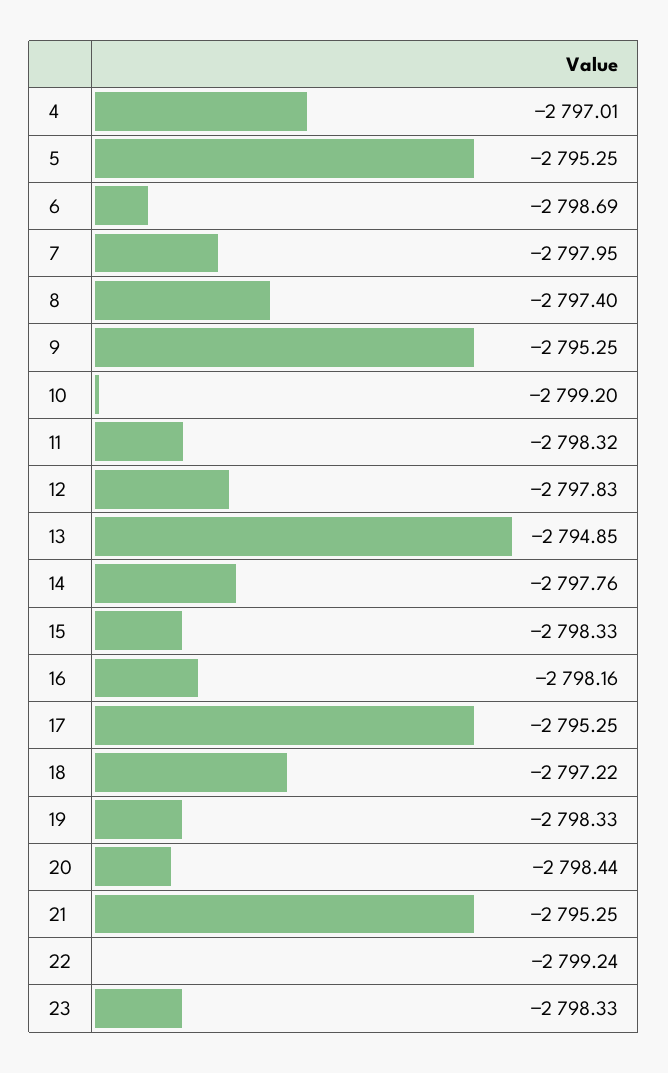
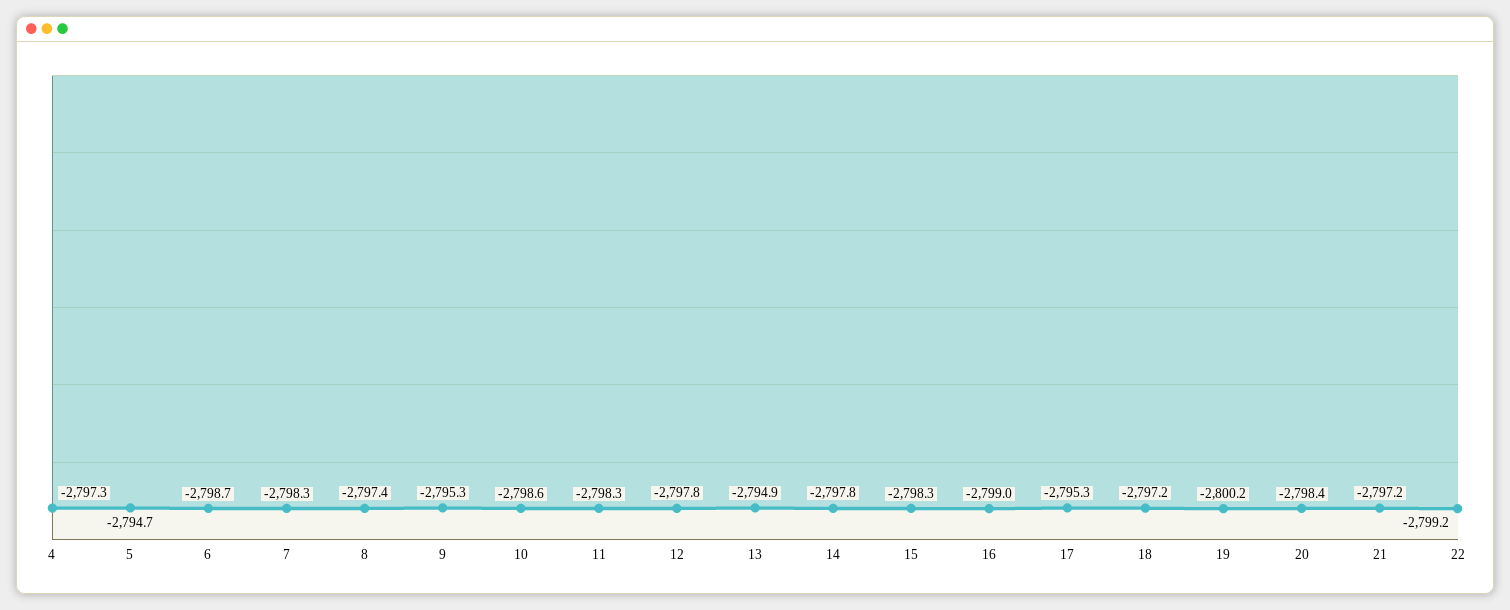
  {
-   "4": -2797.01,
+   "4": -2797.3,
-   "5": -2795.25,
+   "5": -2794.7,
    "6": -2798.69,
-   "7": -2797.95,
+   "7": -2798.3,
    "8": -2797.4,
    "9": -2795.25,
-   "10": -2799.2,
+   "10": -2798.6,
    "11": -2798.32,
    "12": -2797.83,
    "13": -2794.85,
    "14": -2797.76,
    "15": -2798.33,
-   "16": -2798.16,
+   "16": -2799,
    "17": -2795.25,
    "18": -2797.22,
-   "19": -2798.33,
+   "19": -2800.2,
    "20": -2798.44,
-   "21": -2795.25,
+   "21": -2797.2,
-   "22": -2799.24,
+   "22": -2799.24
-   "23": -2798.33
  }

